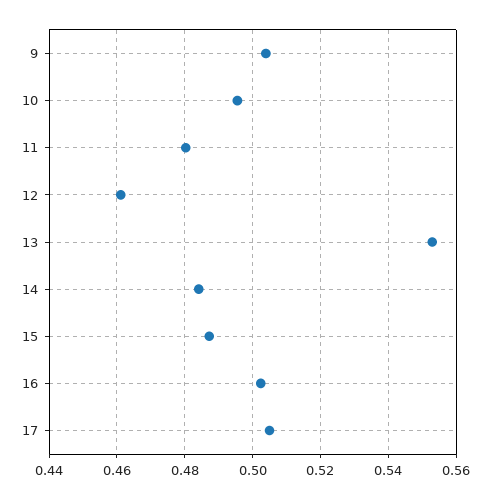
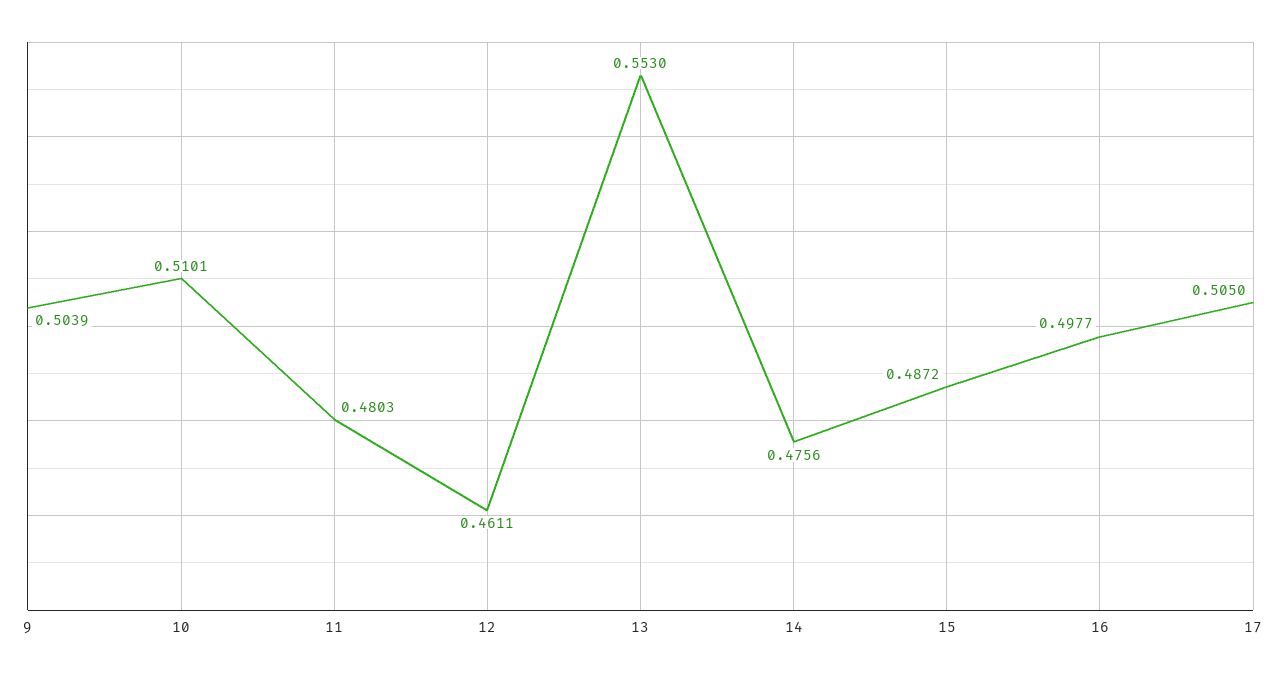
  {
    "9": 0.5039,
-   "10": 0.496,
+   "10": 0.5101,
    "11": 0.4803,
    "12": 0.4611,
    "13": 0.553,
-   "14": 0.484,
+   "14": 0.4756,
    "15": 0.4872,
-   "16": 0.502,
+   "16": 0.4977,
    "17": 0.505
  }

